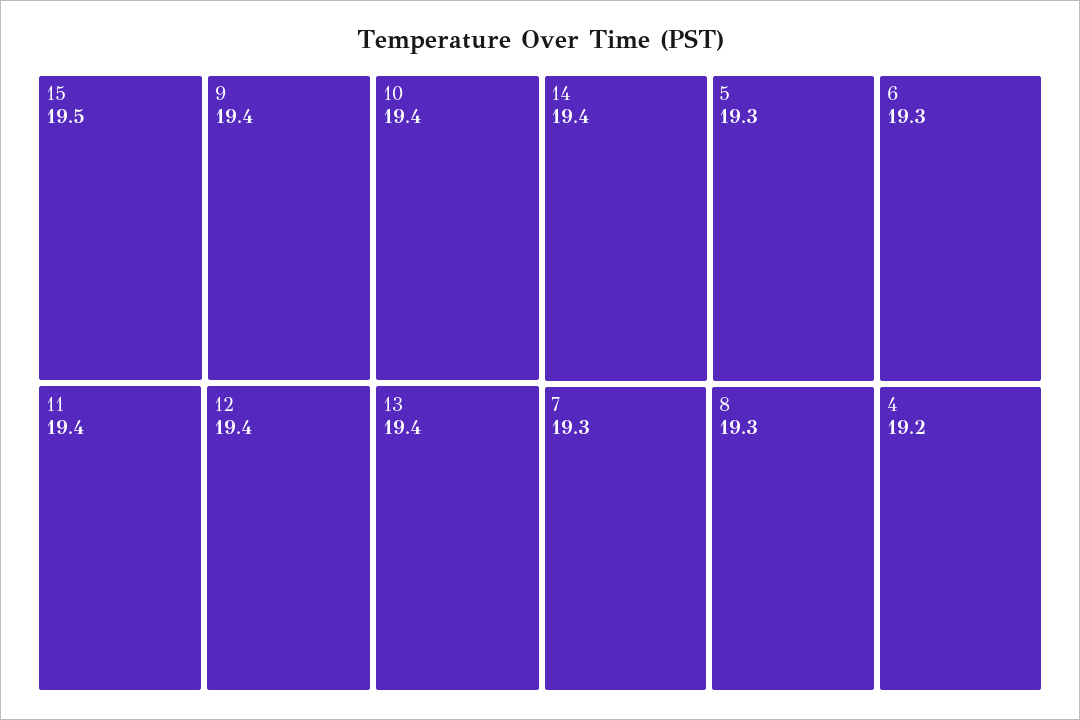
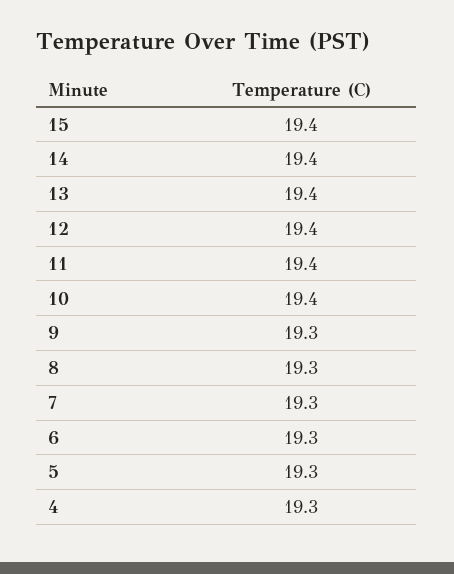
  {
-   "15": 19.5,
+   "15": 19.4,
-   "9": 19.4,
+   "9": 19.3,
    "10": 19.4,
    "11": 19.4,
    "12": 19.4,
    "13": 19.4,
    "14": 19.4,
    "5": 19.3,
    "6": 19.3,
    "7": 19.3,
    "8": 19.3,
-   "4": 19.2
+   "4": 19.3
  }

